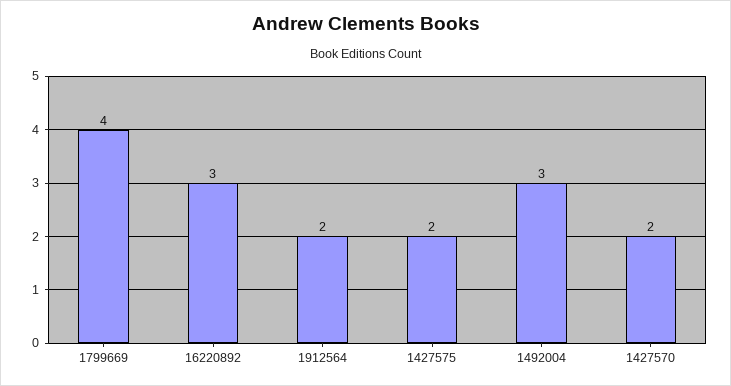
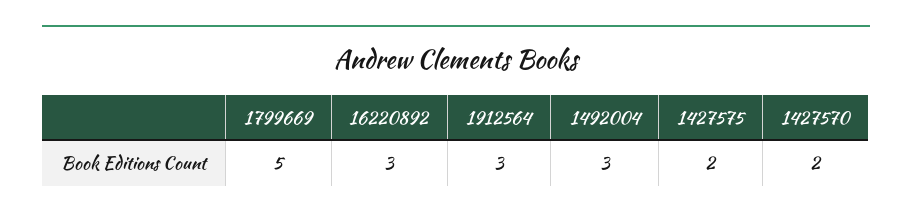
  {
-   "1799669": 4,
+   "1799669": 5,
    "16220892": 3,
-   "1912564": 2,
+   "1912564": 3,
    "1427575": 2,
    "1492004": 3,
    "1427570": 2
  }

